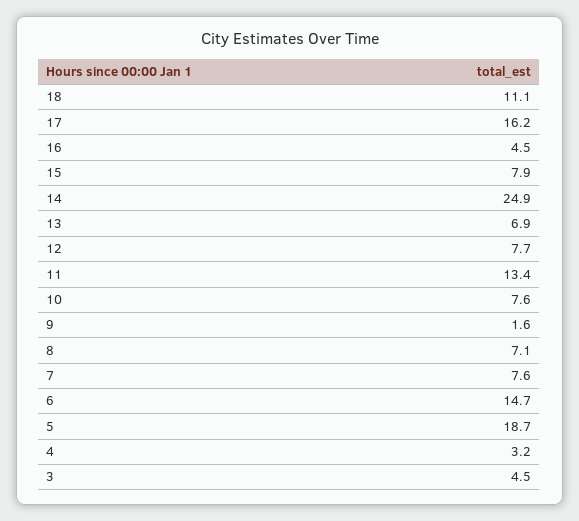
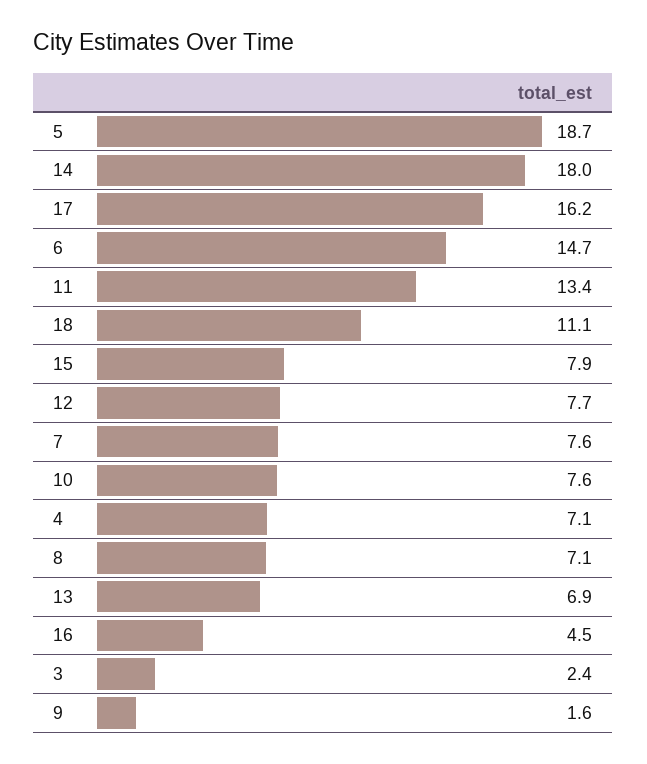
  {
    "18": 11.1,
    "17": 16.2,
    "16": 4.5,
    "15": 7.9,
-   "14": 24.9,
+   "14": 18,
    "13": 6.9,
    "12": 7.7,
    "11": 13.4,
    "10": 7.6,
    "9": 1.6,
    "8": 7.1,
    "7": 7.6,
    "6": 14.7,
    "5": 18.7,
-   "4": 3.2,
+   "4": 7.1,
-   "3": 4.5
+   "3": 2.4
  }

